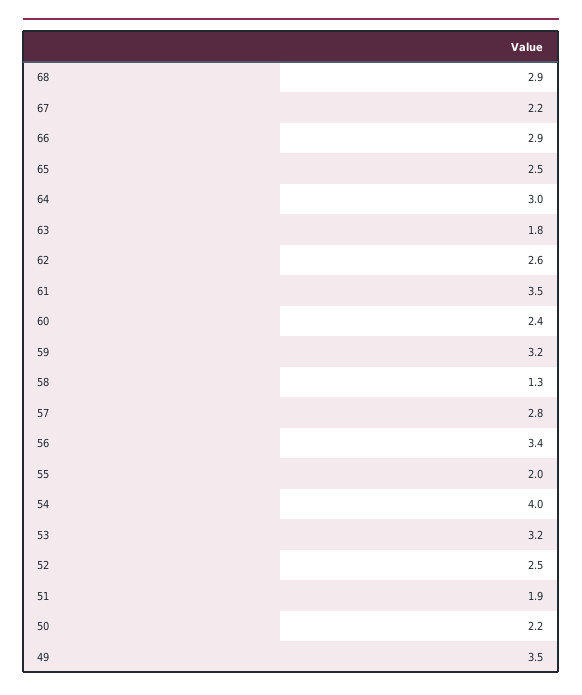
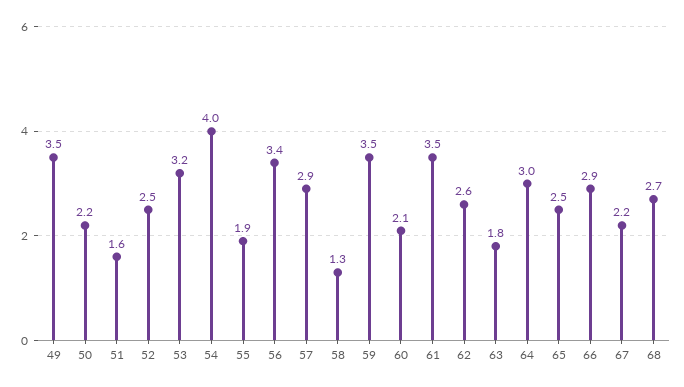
  {
-   "68": 2.9,
+   "68": 2.7,
    "67": 2.2,
    "66": 2.9,
    "65": 2.5,
    "64": 3,
    "63": 1.8,
    "62": 2.6,
    "61": 3.5,
-   "60": 2.4,
+   "60": 2.1,
-   "59": 3.2,
+   "59": 3.5,
    "58": 1.3,
-   "57": 2.8,
+   "57": 2.9,
    "56": 3.4,
-   "55": 2,
+   "55": 1.9,
    "54": 4,
    "53": 3.2,
    "52": 2.5,
-   "51": 1.9,
+   "51": 1.6,
    "50": 2.2,
    "49": 3.5
  }

